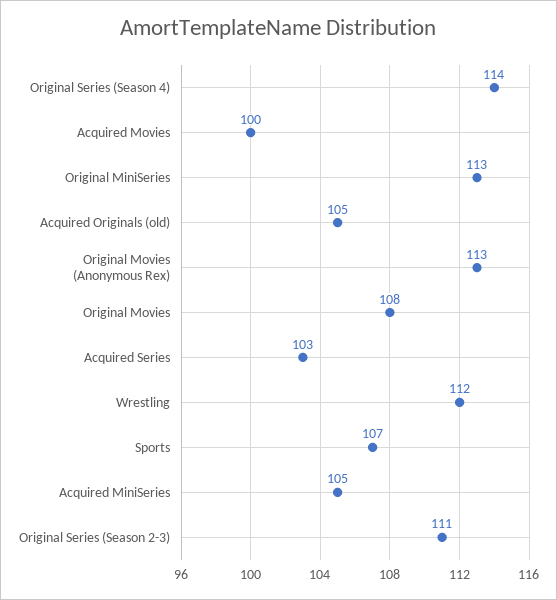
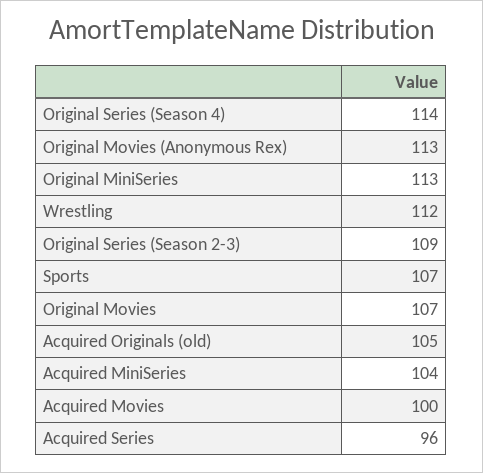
  {
    "Original Series (Season 4)": 114,
    "Acquired Movies": 100,
    "Original MiniSeries": 113,
    "Acquired Originals (old)": 105,
    "Original Movies (Anonymous Rex)": 113,
-   "Original Movies": 108,
+   "Original Movies": 107,
-   "Acquired Series": 103,
+   "Acquired Series": 96,
    "Wrestling": 112,
    "Sports": 107,
-   "Acquired MiniSeries": 105,
+   "Acquired MiniSeries": 104,
-   "Original Series (Season 2-3)": 111
+   "Original Series (Season 2-3)": 109
  }

